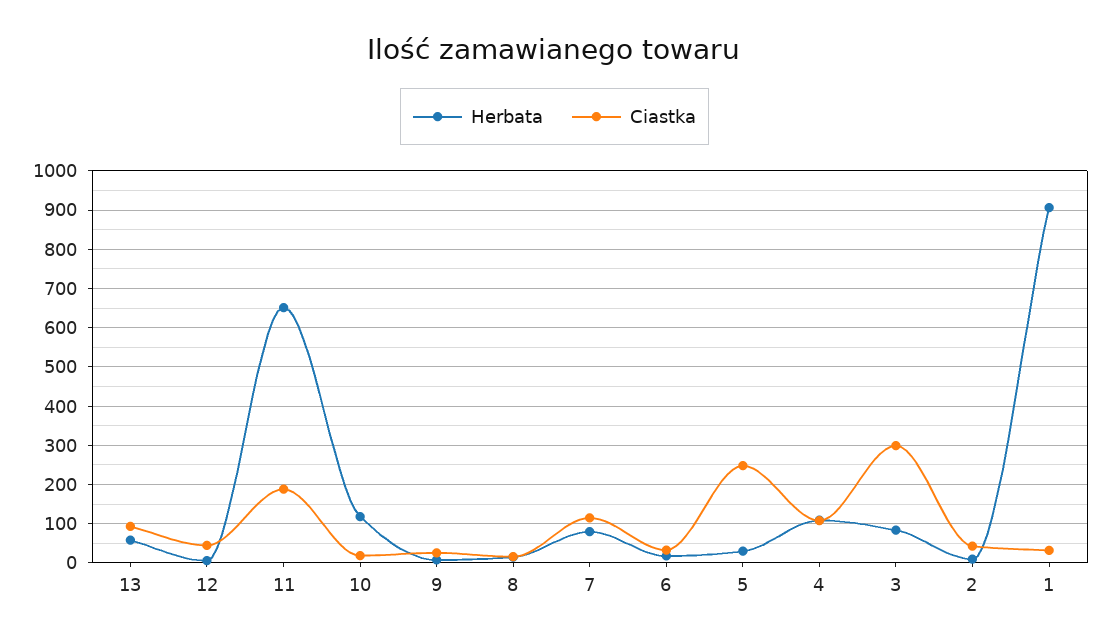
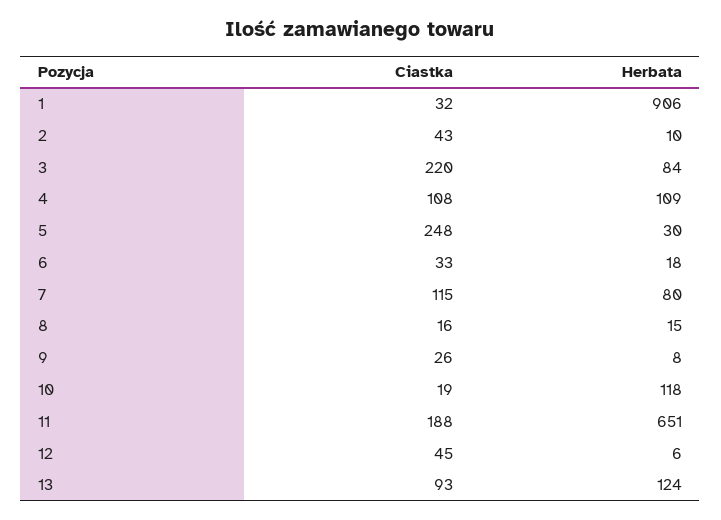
  {
    "Herbata": {
-     "13": 60,
+     "13": 124,
      "12": 6,
      "11": 651,
      "10": 118,
      "9": 8,
      "8": 15,
      "7": 80,
      "6": 18,
      "5": 30,
      "4": 109,
      "3": 84,
      "2": 10,
      "1": 906
    },
    "Ciastka": {
      "13": 93,
      "12": 45,
      "11": 188,
      "10": 19,
      "9": 26,
      "8": 16,
      "7": 115,
      "6": 33,
      "5": 248,
      "4": 108,
-     "3": 300,
+     "3": 220,
      "2": 43,
      "1": 32
    }
  }

